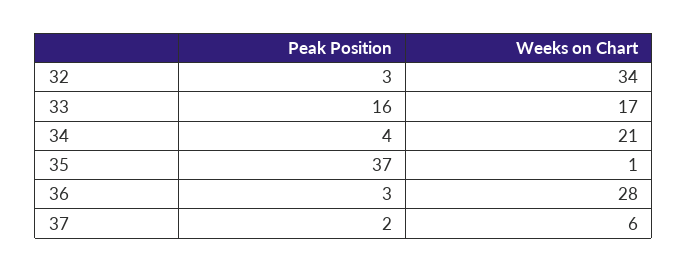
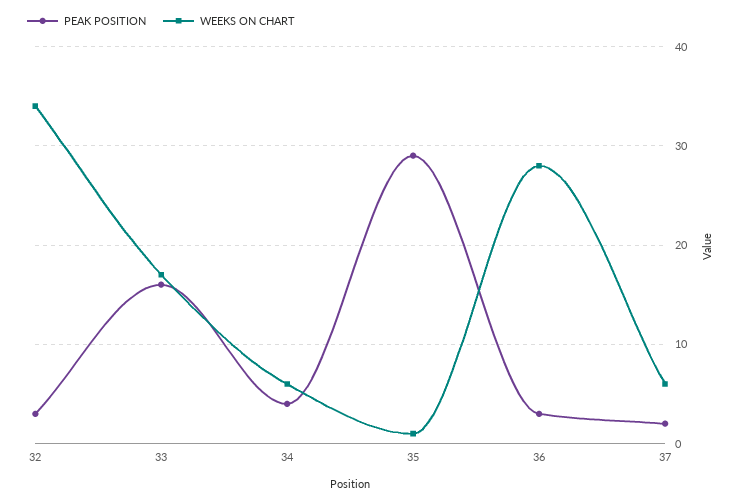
  {
    "Peak Position": {
      "32": 3,
      "33": 16,
      "34": 4,
-     "35": 37,
+     "35": 29,
      "36": 3,
      "37": 2
    },
    "Weeks on Chart": {
      "32": 34,
      "33": 17,
-     "34": 21,
+     "34": 6,
      "35": 1,
      "36": 28,
      "37": 6
    }
  }

